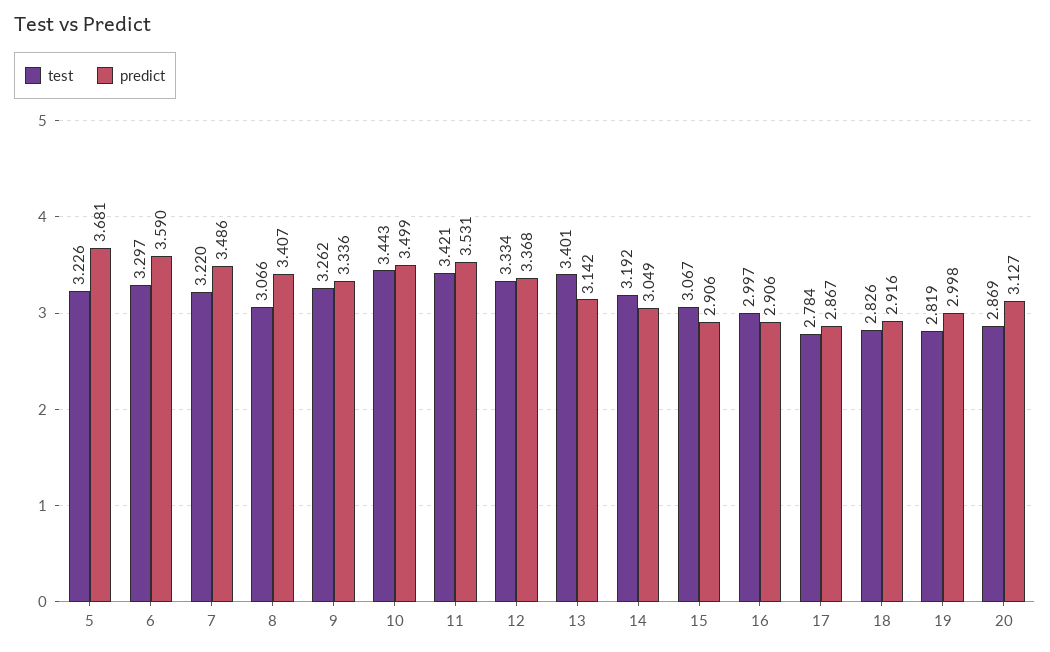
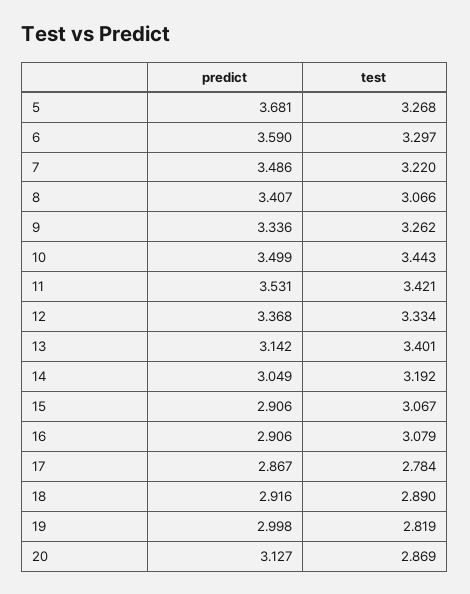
  {
    "test": {
-     "5": 3.226,
+     "5": 3.268,
      "6": 3.297,
      "7": 3.22,
      "8": 3.066,
      "9": 3.262,
      "10": 3.443,
      "11": 3.421,
      "12": 3.334,
      "13": 3.401,
      "14": 3.192,
      "15": 3.067,
-     "16": 2.997,
+     "16": 3.079,
      "17": 2.784,
-     "18": 2.826,
+     "18": 2.89,
      "19": 2.819,
      "20": 2.869
    },
    "predict": {
      "5": 3.681,
      "6": 3.59,
      "7": 3.486,
      "8": 3.407,
      "9": 3.336,
      "10": 3.499,
      "11": 3.531,
      "12": 3.368,
      "13": 3.142,
      "14": 3.049,
      "15": 2.906,
      "16": 2.906,
      "17": 2.867,
      "18": 2.916,
      "19": 2.998,
      "20": 3.127
    }
  }

